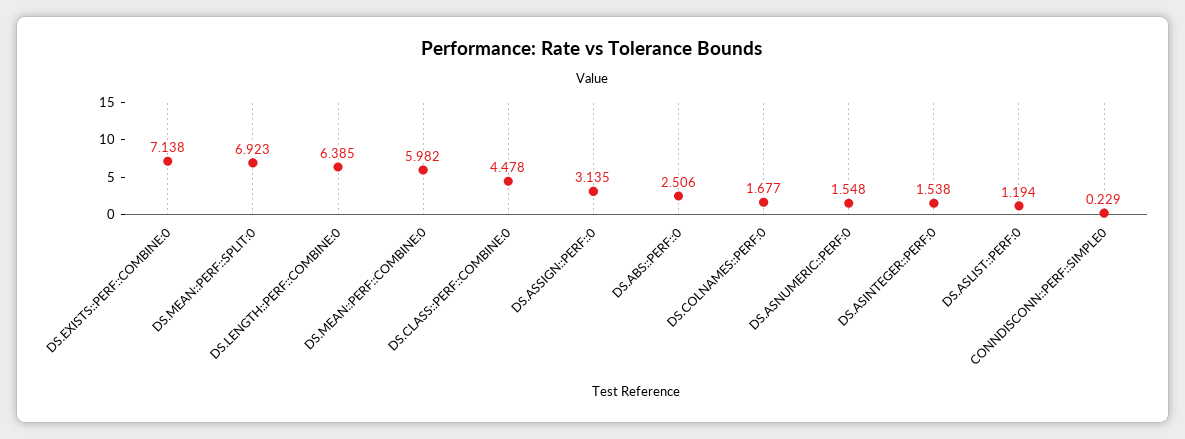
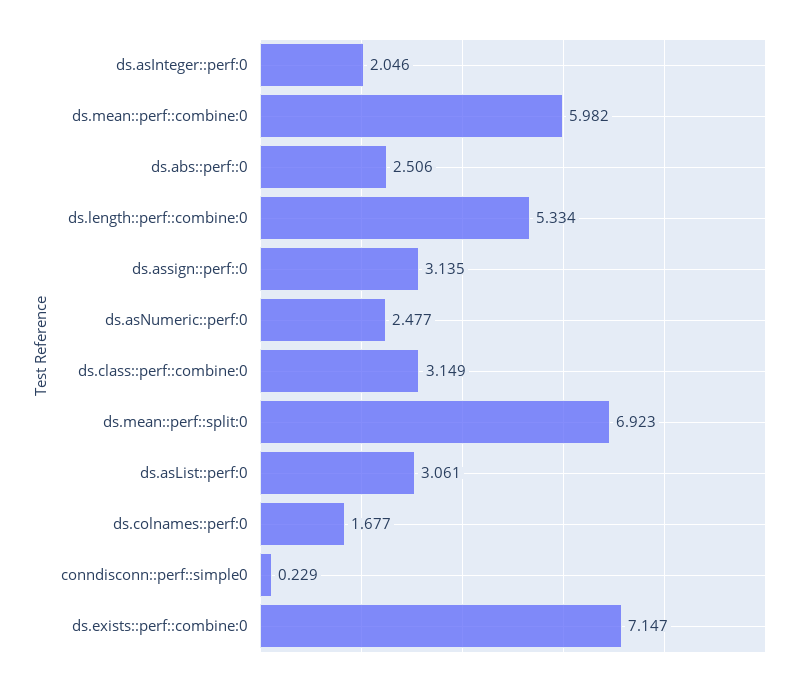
  {
-   "DS.EXISTS::PERF::COMBINE:0": 7.138,
+   "DS.EXISTS::PERF::COMBINE:0": 7.147,
    "DS.MEAN::PERF::SPLIT:0": 6.923,
-   "DS.LENGTH::PERF::COMBINE:0": 6.385,
+   "DS.LENGTH::PERF::COMBINE:0": 5.334,
    "DS.MEAN::PERF::COMBINE:0": 5.982,
-   "DS.CLASS::PERF::COMBINE:0": 4.478,
+   "DS.CLASS::PERF::COMBINE:0": 3.149,
    "DS.ASSIGN::PERF::0": 3.135,
    "DS.ABS::PERF::0": 2.506,
    "DS.COLNAMES::PERF:0": 1.677,
-   "DS.ASNUMERIC::PERF:0": 1.548,
+   "DS.ASNUMERIC::PERF:0": 2.477,
-   "DS.ASINTEGER::PERF:0": 1.538,
+   "DS.ASINTEGER::PERF:0": 2.046,
-   "DS.ASLIST::PERF:0": 1.194,
+   "DS.ASLIST::PERF:0": 3.061,
    "CONNDISCONN::PERF::SIMPLE0": 0.229
  }

